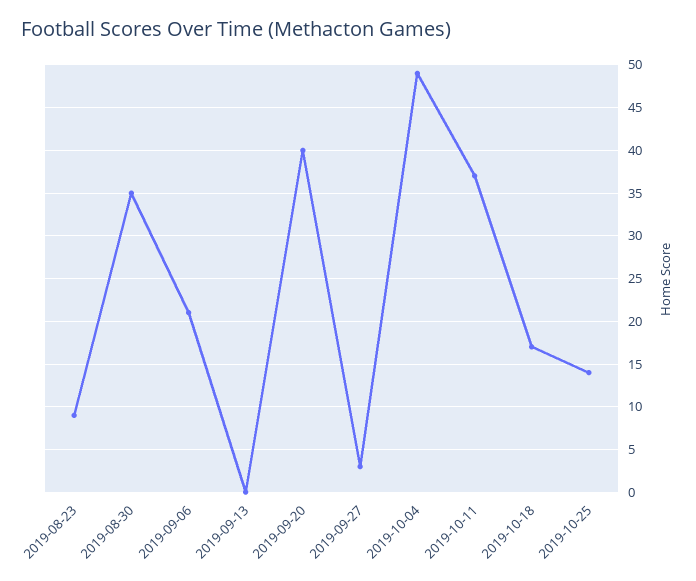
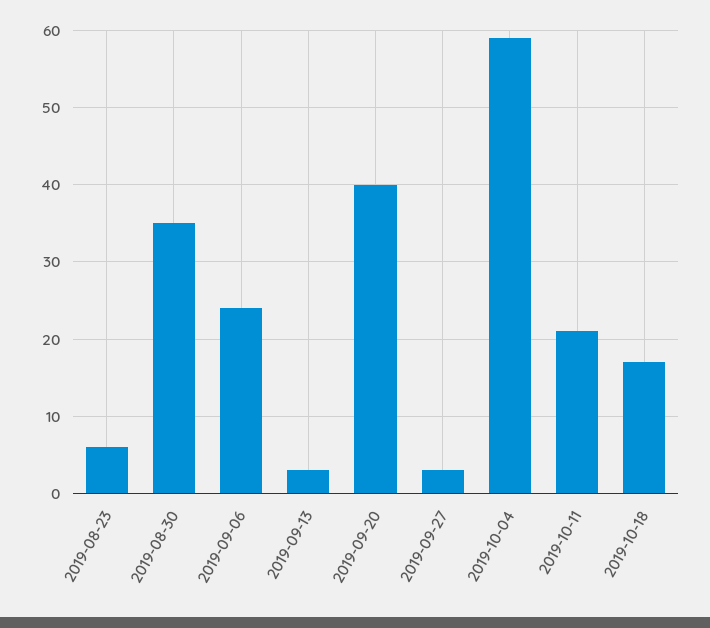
  {
-   "2019-08-23": 9,
+   "2019-08-23": 6,
    "2019-08-30": 35,
-   "2019-09-06": 21,
+   "2019-09-06": 24,
-   "2019-09-13": 0,
+   "2019-09-13": 3,
    "2019-09-20": 40,
    "2019-09-27": 3,
-   "2019-10-04": 49,
+   "2019-10-04": 59,
-   "2019-10-11": 37,
+   "2019-10-11": 21,
-   "2019-10-18": 17,
+   "2019-10-18": 17
-   "2019-10-25": 14
  }

